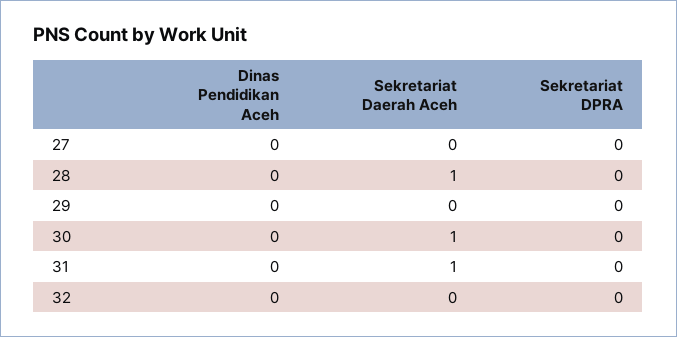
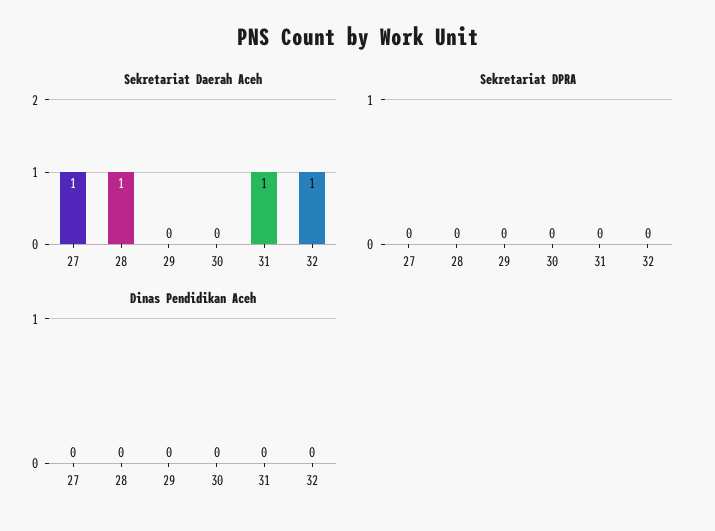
  {
    "Dinas Pendidikan Aceh": {
      "27": 0,
      "28": 0,
      "29": 0,
      "30": 0,
      "31": 0,
      "32": 0
    },
    "Sekretariat Daerah Aceh": {
-     "27": 0,
+     "27": 1,
      "28": 1,
      "29": 0,
-     "30": 1,
+     "30": 0,
      "31": 1,
-     "32": 0
+     "32": 1
    },
    "Sekretariat DPRA": {
      "27": 0,
      "28": 0,
      "29": 0,
      "30": 0,
      "31": 0,
      "32": 0
    }
  }

